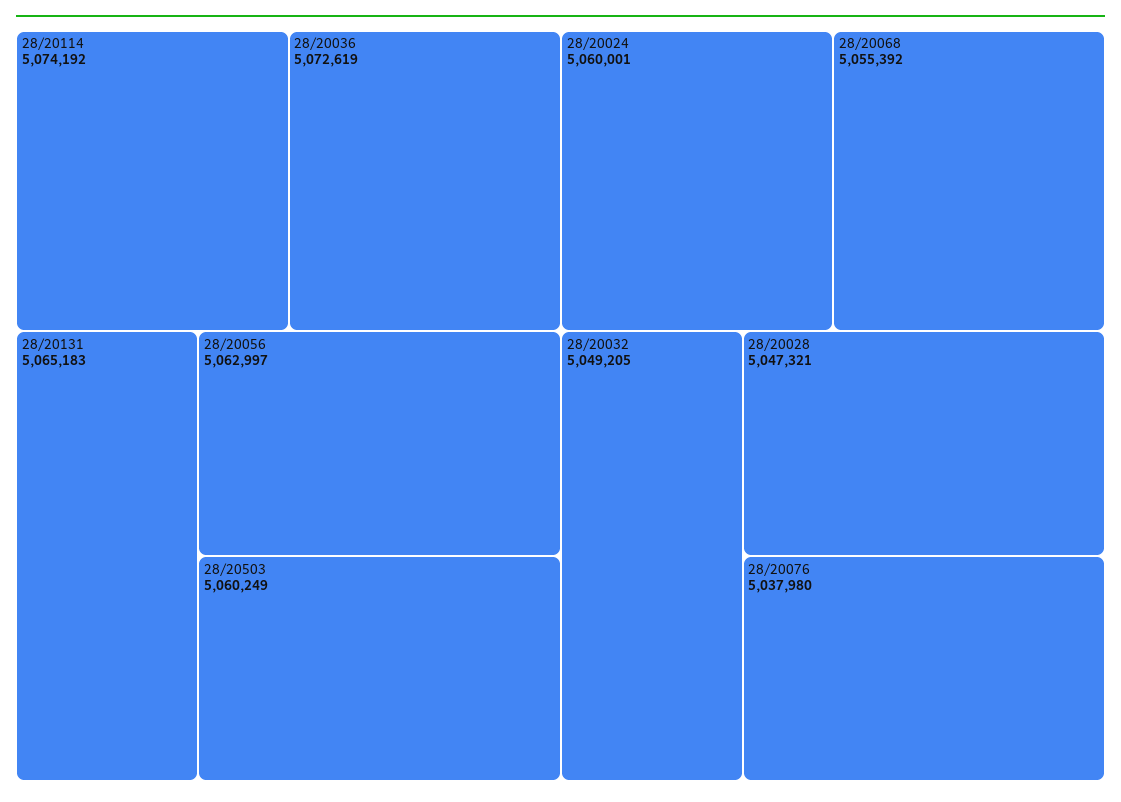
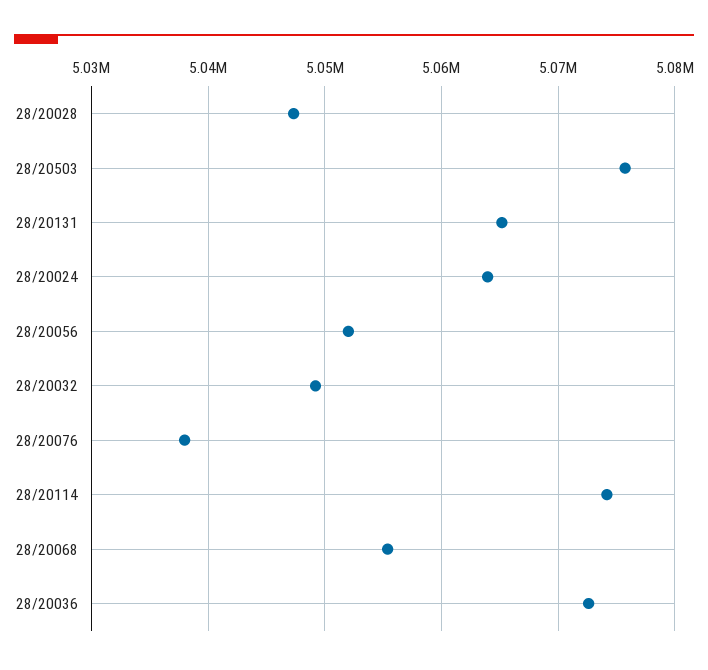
  {
    "28/20114": 5074192,
    "28/20036": 5072619,
    "28/20131": 5065183,
-   "28/20056": 5062997,
+   "28/20056": 5052000,
-   "28/20503": 5060249,
+   "28/20503": 5076000,
-   "28/20024": 5060001,
+   "28/20024": 5064000,
    "28/20068": 5055392,
    "28/20032": 5049205,
    "28/20028": 5047321,
    "28/20076": 5037980
  }

